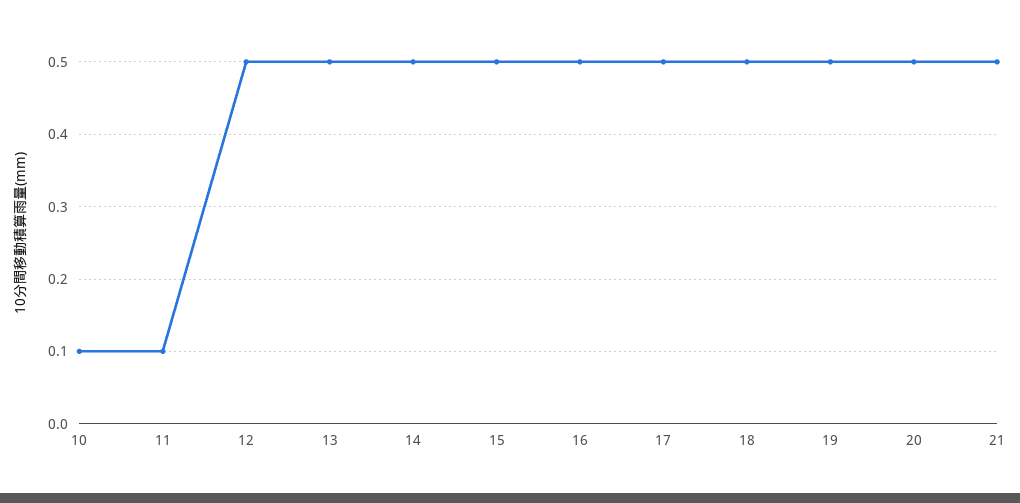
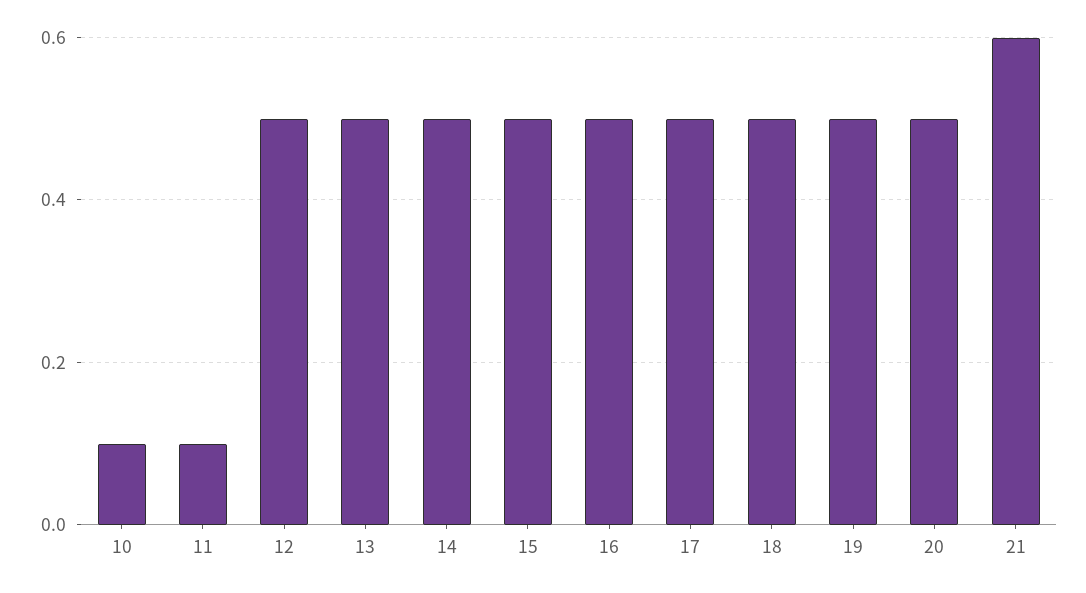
  {
    "10": 0.1,
    "11": 0.1,
    "12": 0.5,
    "13": 0.5,
    "14": 0.5,
    "15": 0.5,
    "16": 0.5,
    "17": 0.5,
    "18": 0.5,
    "19": 0.5,
    "20": 0.5,
-   "21": 0.5
+   "21": 0.6
  }

